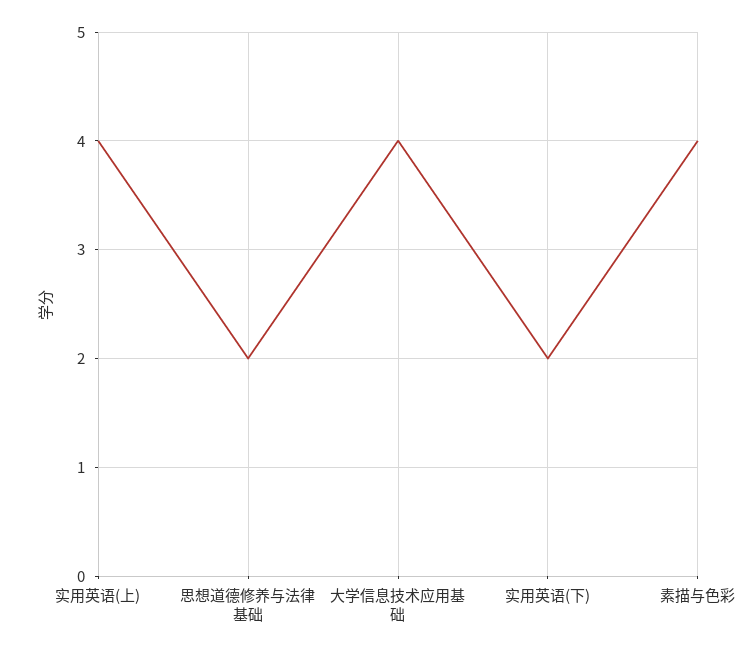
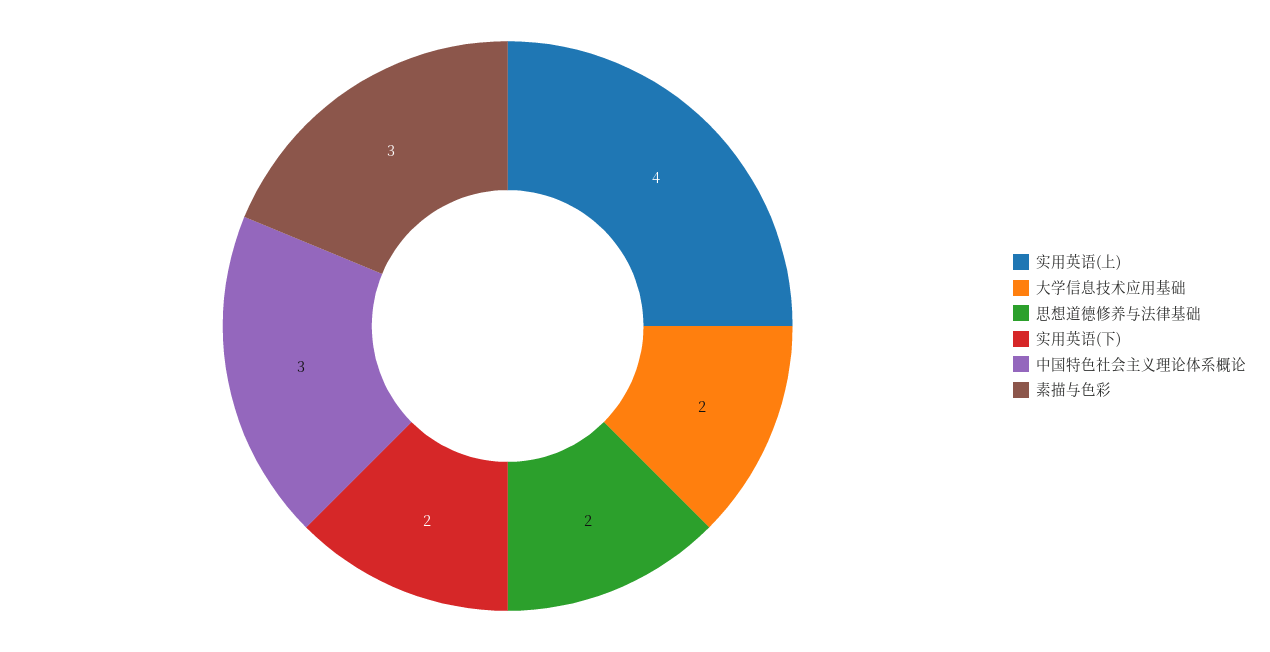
  {
    "实用英语(上)": 4,
    "思想道德修养与法律基础": 2,
-   "大学信息技术应用基础": 4,
+   "大学信息技术应用基础": 2,
    "实用英语(下)": 2,
-   "素描与色彩": 4
+   "素描与色彩": 3,
+   "中国特色社会主义理论体系概论": 3
  }

